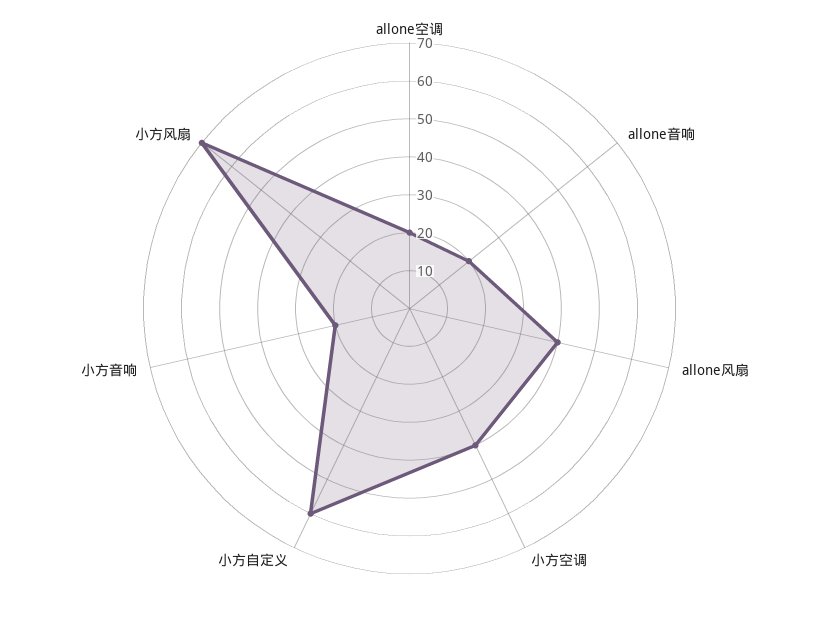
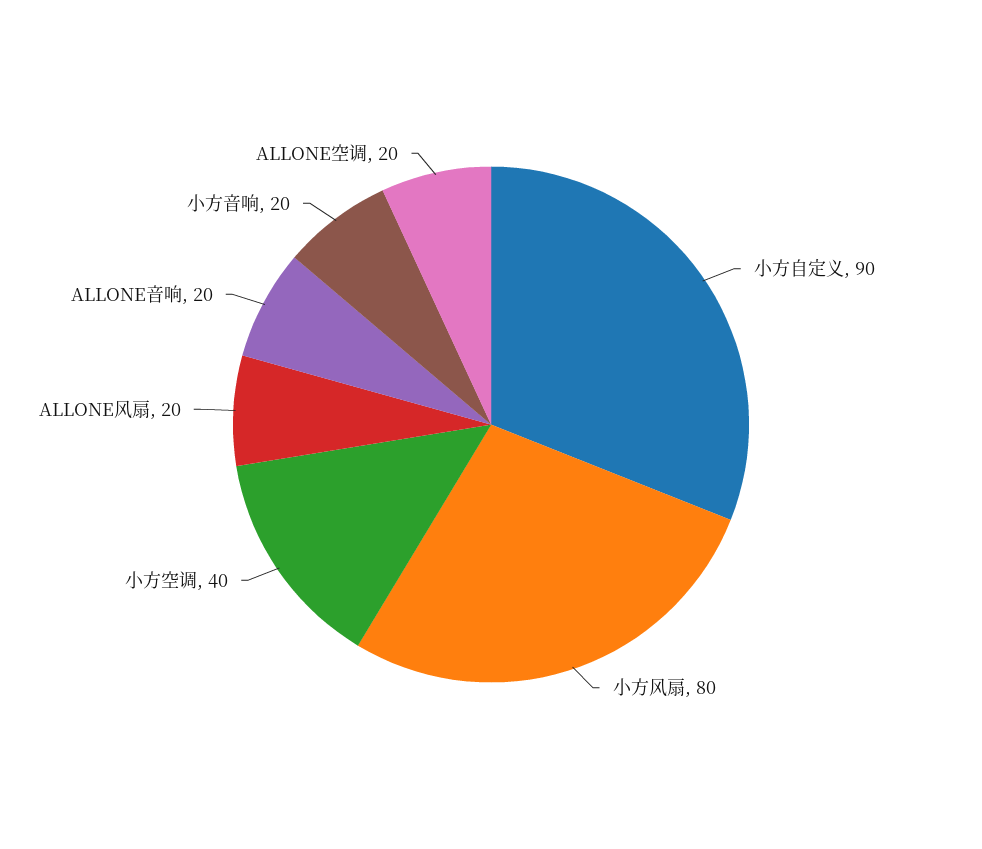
  {
    "allone空调": 20,
    "allone音响": 20,
-   "allone风扇": 40,
+   "allone风扇": 20,
    "小方空调": 40,
-   "小方自定义": 60,
+   "小方自定义": 90,
    "小方音响": 20,
-   "小方风扇": 70
+   "小方风扇": 80
  }

